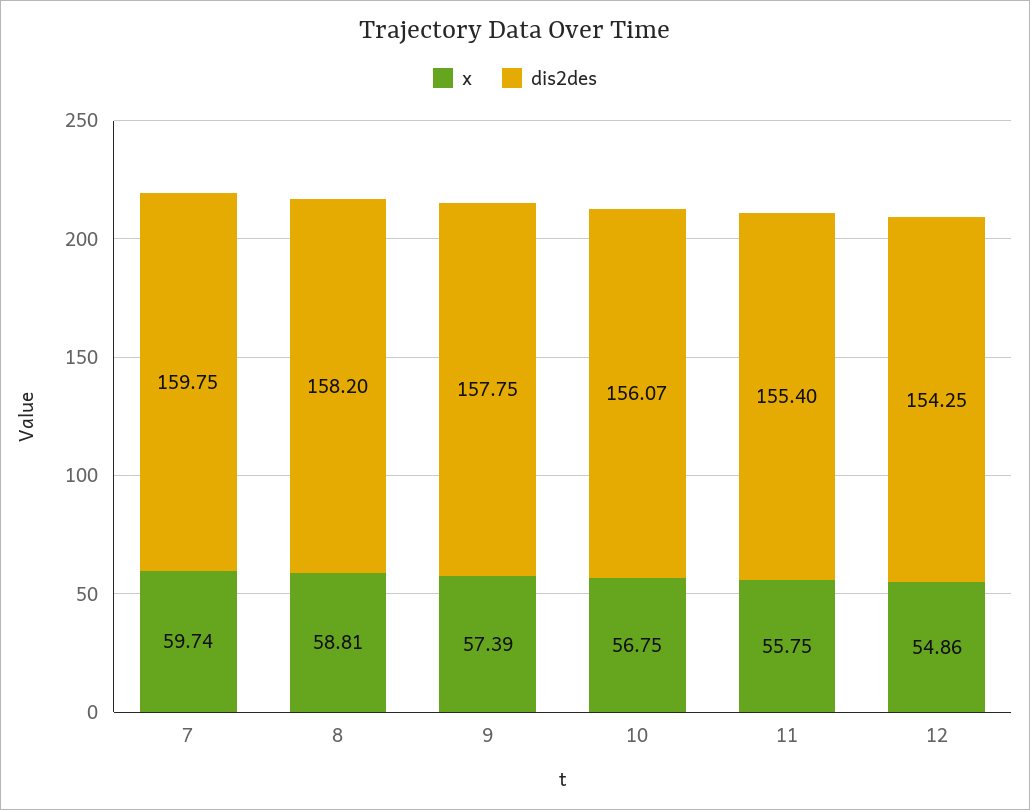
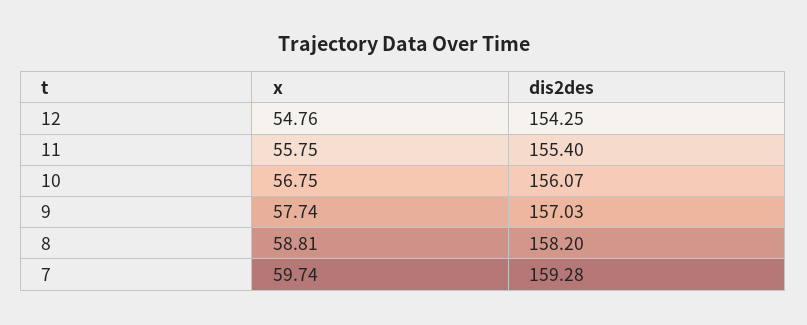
  {
    "x": {
      "7": 59.74,
      "8": 58.81,
-     "9": 57.39,
+     "9": 57.74,
      "10": 56.75,
      "11": 55.75,
-     "12": 54.86
+     "12": 54.76
    },
    "dis2des": {
-     "7": 159.75,
+     "7": 159.28,
      "8": 158.2,
-     "9": 157.75,
+     "9": 157.03,
      "10": 156.07,
      "11": 155.4,
      "12": 154.25
    }
  }

